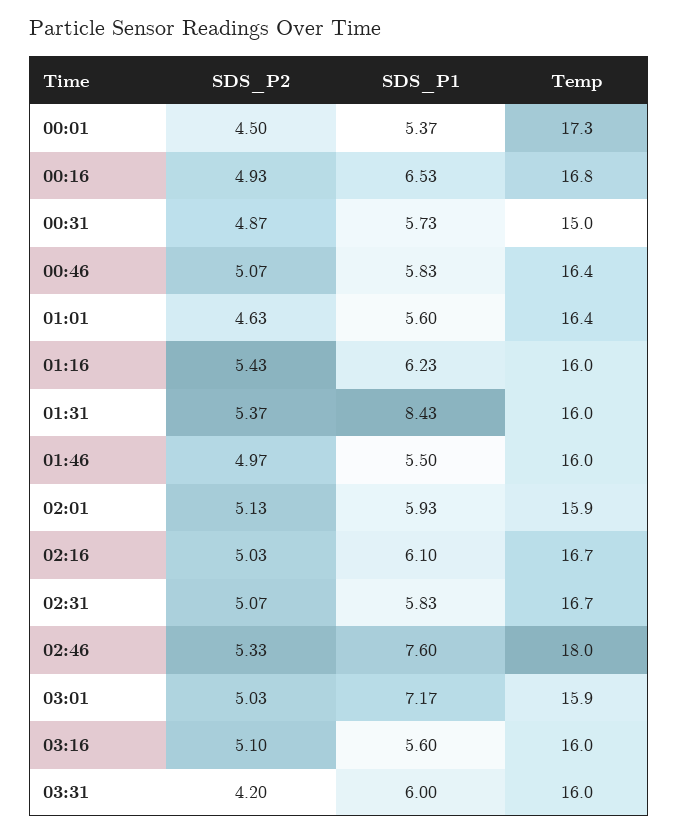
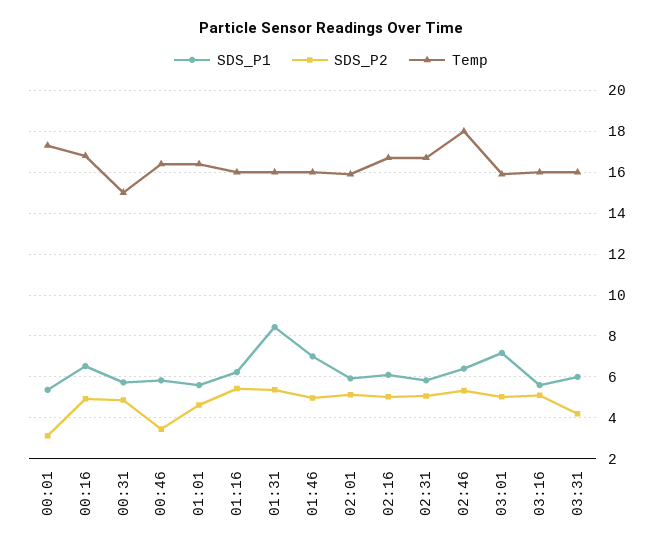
  {
    "SDS_P2": {
-     "00:01": 4.5,
+     "00:01": 3,
      "00:16": 4.93,
      "00:31": 4.87,
-     "00:46": 5.07,
+     "00:46": 3.5,
      "01:01": 4.63,
      "01:16": 5.43,
      "01:31": 5.37,
      "01:46": 4.97,
      "02:01": 5.13,
      "02:16": 5.03,
      "02:31": 5.07,
      "02:46": 5.33,
      "03:01": 5.03,
      "03:16": 5.1,
      "03:31": 4.2
    },
    "SDS_P1": {
      "00:01": 5.37,
      "00:16": 6.53,
      "00:31": 5.73,
      "00:46": 5.83,
      "01:01": 5.6,
      "01:16": 6.23,
      "01:31": 8.43,
-     "01:46": 5.5,
+     "01:46": 7,
      "02:01": 5.93,
      "02:16": 6.1,
      "02:31": 5.83,
-     "02:46": 7.6,
+     "02:46": 6.5,
      "03:01": 7.17,
      "03:16": 5.6,
      "03:31": 6
    },
    "Temp": {
      "00:01": 17.3,
      "00:16": 16.8,
      "00:31": 15,
      "00:46": 16.4,
      "01:01": 16.4,
      "01:16": 16,
      "01:31": 16,
      "01:46": 16,
      "02:01": 15.9,
      "02:16": 16.7,
      "02:31": 16.7,
      "02:46": 18,
      "03:01": 15.9,
      "03:16": 16,
      "03:31": 16
    }
  }

